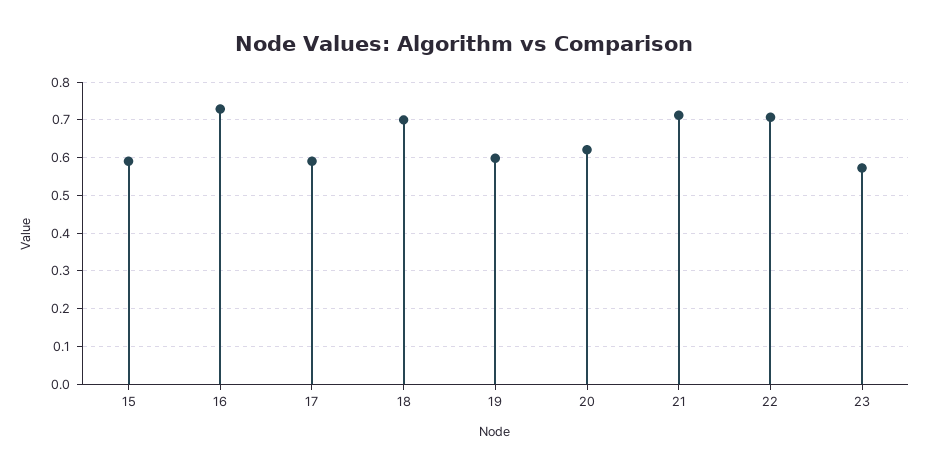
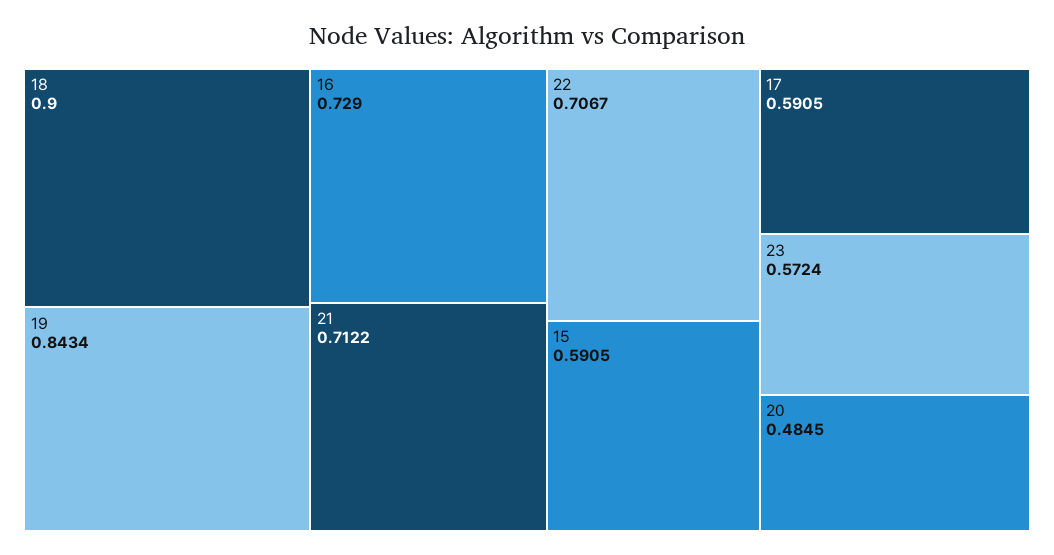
  {
    "15": 0.5905,
    "16": 0.729,
    "17": 0.5905,
-   "18": 0.7,
+   "18": 0.9,
-   "19": 0.6,
+   "19": 0.8434,
-   "20": 0.62,
+   "20": 0.4845,
    "21": 0.7122,
    "22": 0.7067,
    "23": 0.5724
  }

